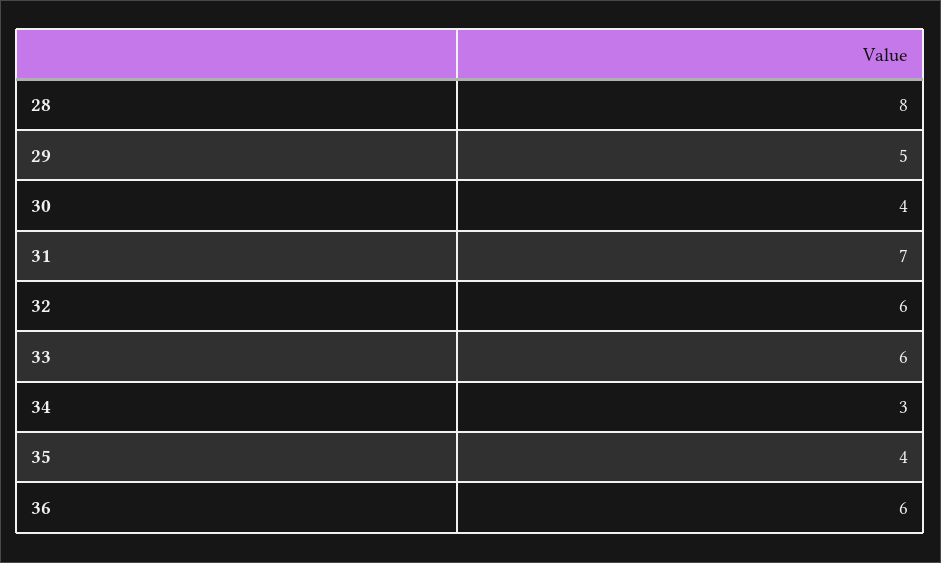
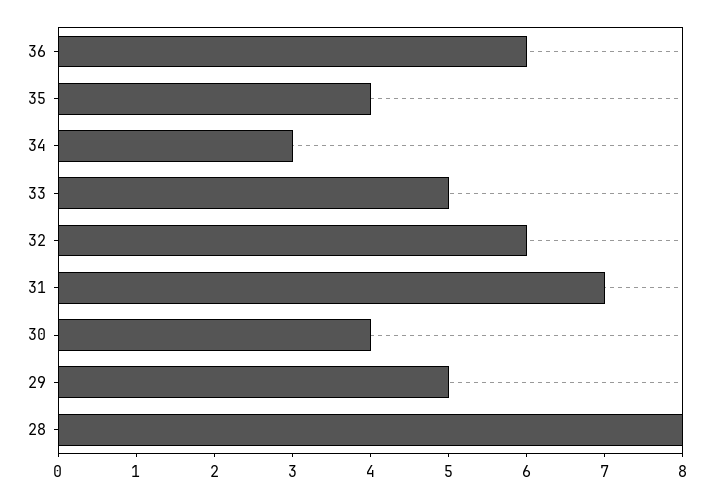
  {
    "28": 8,
    "29": 5,
    "30": 4,
    "31": 7,
    "32": 6,
-   "33": 6,
+   "33": 5,
    "34": 3,
    "35": 4,
    "36": 6
  }

